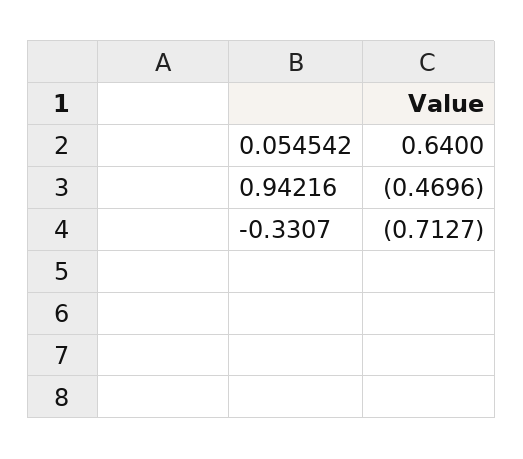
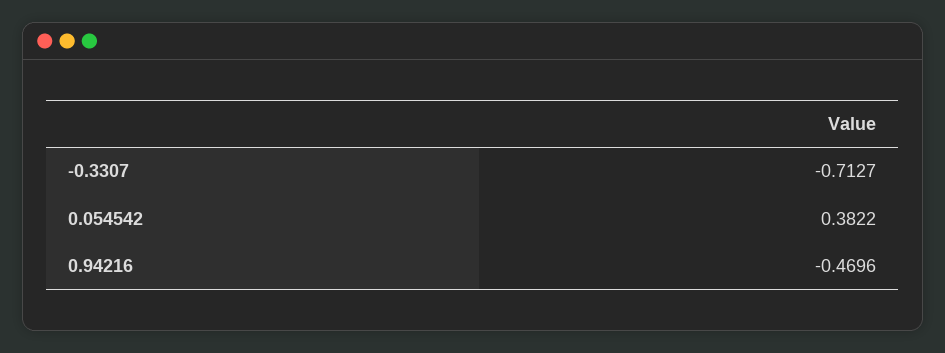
  {
-   "0.054542": 0.64,
+   "0.054542": 0.3822,
    "0.94216": -0.4696,
    "-0.3307": -0.7127
  }

